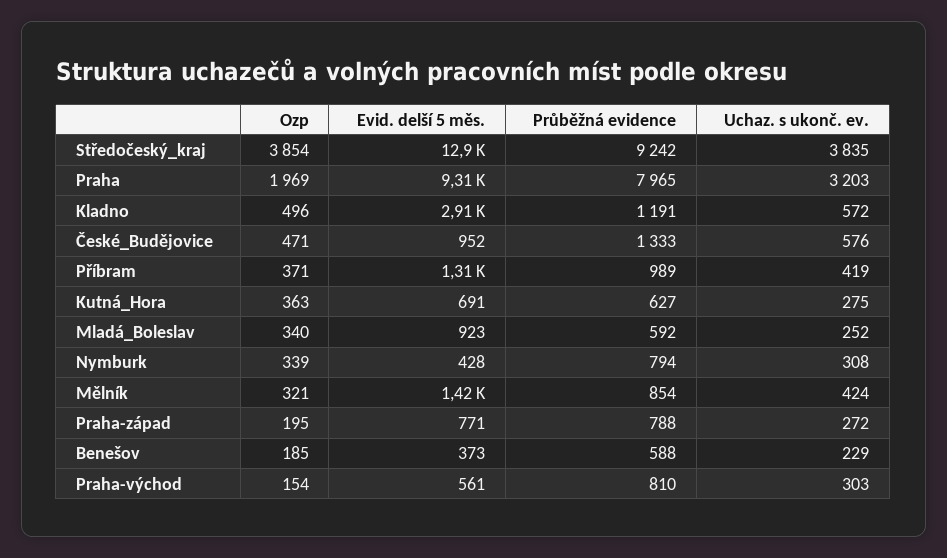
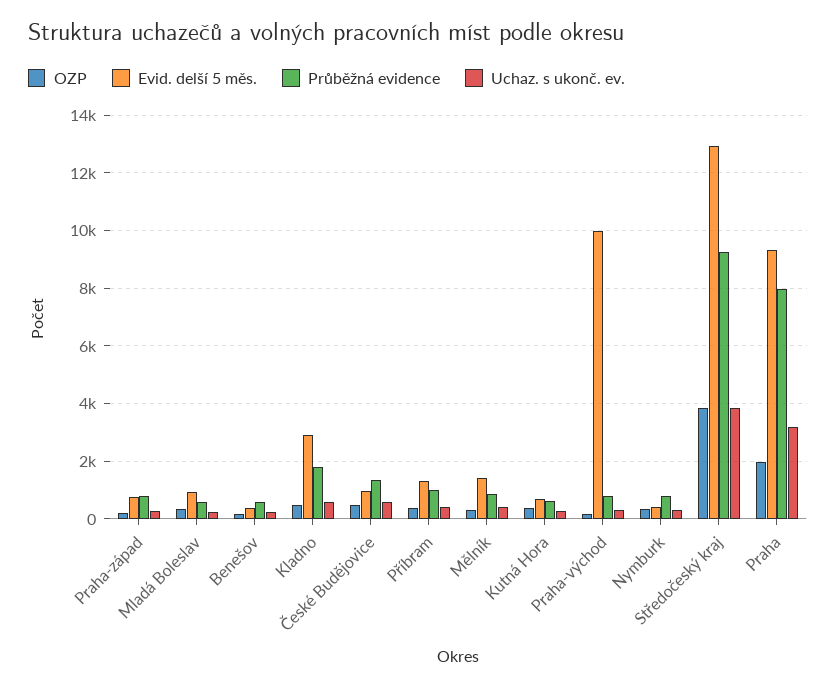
  {
    "Ozp": {
      "Středočeský_kraj": 3854,
      "Praha": 1969,
      "Kladno": 496,
      "České_Budějovice": 471,
      "Příbram": 371,
      "Kutná_Hora": 363,
      "Mladá_Boleslav": 340,
      "Nymburk": 339,
      "Mělník": 321,
      "Praha-západ": 195,
      "Benešov": 185,
      "Praha-východ": 154
    },
    "Evid. delší 5 měs.": {
      "Středočeský_kraj": 12900,
      "Praha": 9310,
      "Kladno": 2910,
      "České_Budějovice": 952,
      "Příbram": 1310,
      "Kutná_Hora": 691,
      "Mladá_Boleslav": 923,
      "Nymburk": 428,
      "Mělník": 1420,
      "Praha-západ": 771,
      "Benešov": 373,
-     "Praha-východ": 561
+     "Praha-východ": 10000
    },
    "Průběžná evidence": {
      "Středočeský_kraj": 9242,
      "Praha": 7965,
-     "Kladno": 1191,
+     "Kladno": 1750,
      "České_Budějovice": 1333,
      "Příbram": 989,
      "Kutná_Hora": 627,
      "Mladá_Boleslav": 592,
      "Nymburk": 794,
      "Mělník": 854,
      "Praha-západ": 788,
      "Benešov": 588,
      "Praha-východ": 810
    },
    "Uchaz. s ukonč. ev.": {
      "Středočeský_kraj": 3835,
      "Praha": 3203,
      "Kladno": 572,
      "České_Budějovice": 576,
      "Příbram": 419,
      "Kutná_Hora": 275,
      "Mladá_Boleslav": 252,
      "Nymburk": 308,
      "Mělník": 424,
      "Praha-západ": 272,
      "Benešov": 229,
      "Praha-východ": 303
    }
  }

